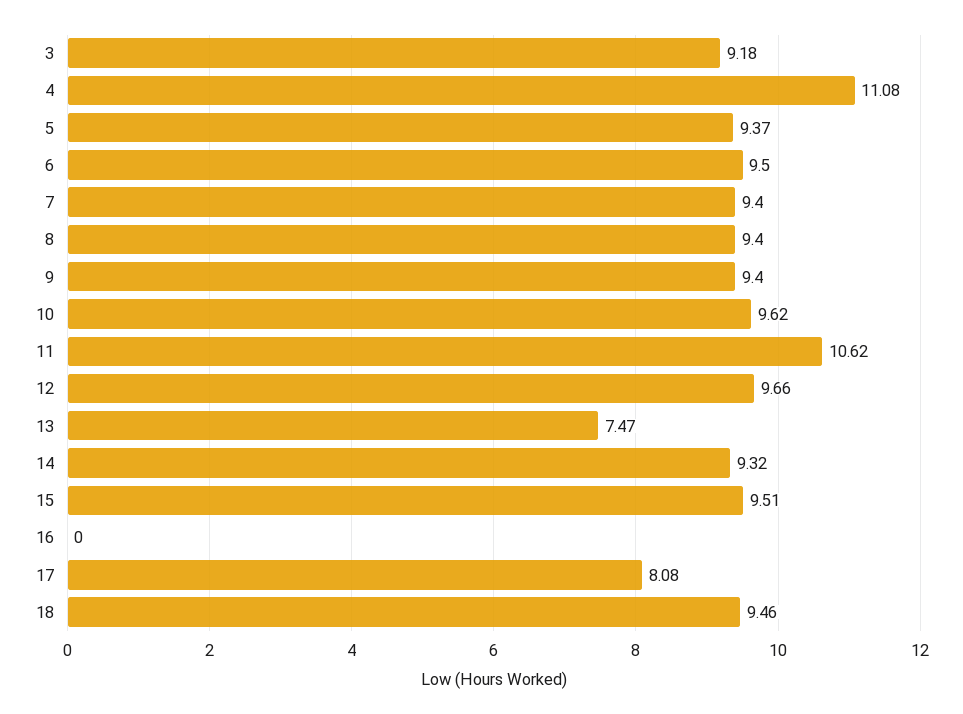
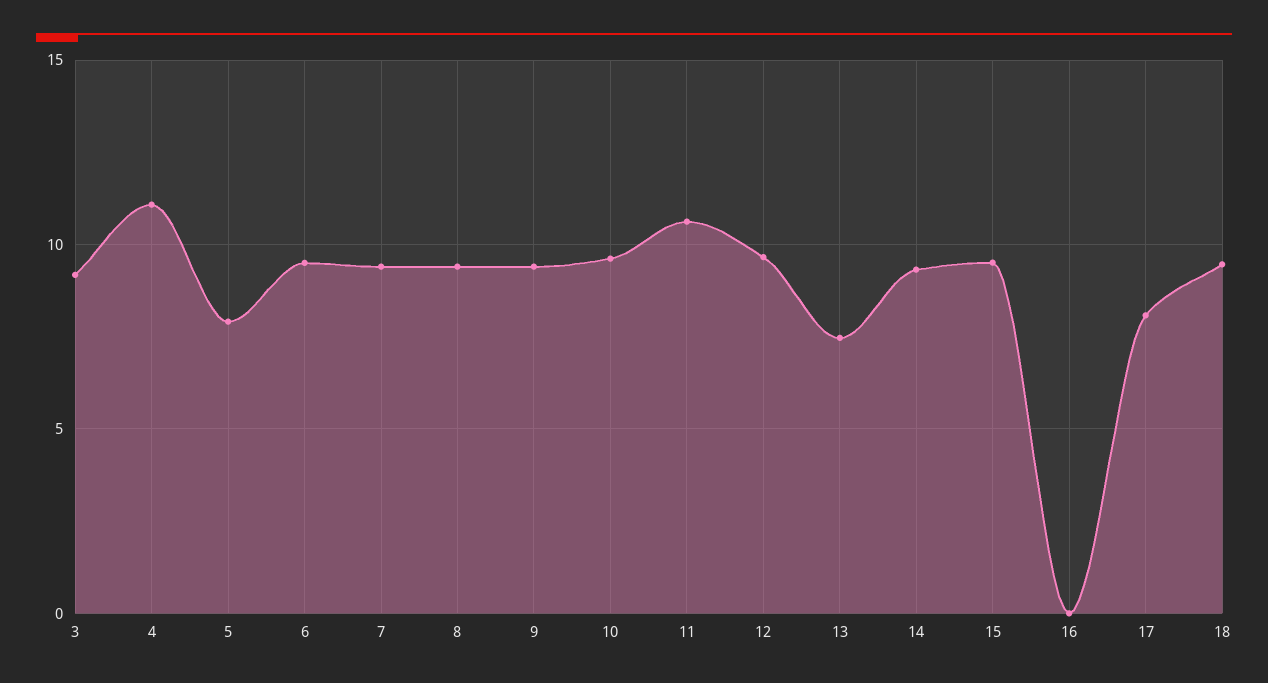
  {
    "3": 9.18,
    "4": 11.08,
-   "5": 9.37,
+   "5": 8,
    "6": 9.5,
    "7": 9.4,
    "8": 9.4,
    "9": 9.4,
    "10": 9.62,
    "11": 10.62,
    "12": 9.66,
    "13": 7.47,
    "14": 9.32,
    "15": 9.51,
    "16": 0,
    "17": 8.08,
    "18": 9.46
  }

